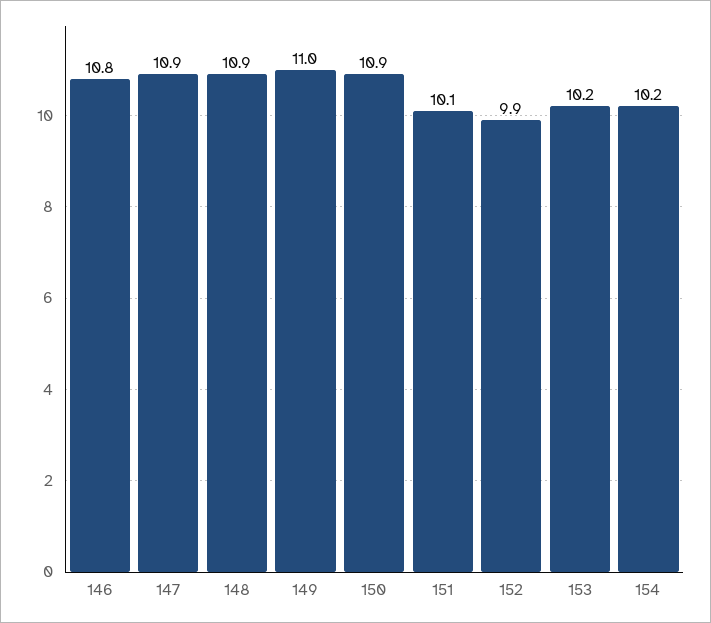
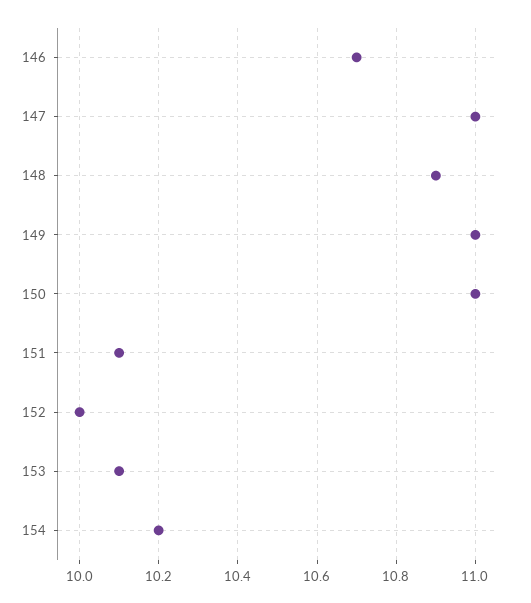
  {
-   "146": 10.8,
+   "146": 10.7,
-   "147": 10.9,
+   "147": 11,
    "148": 10.9,
    "149": 11,
-   "150": 10.9,
+   "150": 11,
    "151": 10.1,
-   "152": 9.9,
+   "152": 10,
-   "153": 10.2,
+   "153": 10.1,
    "154": 10.2
  }

